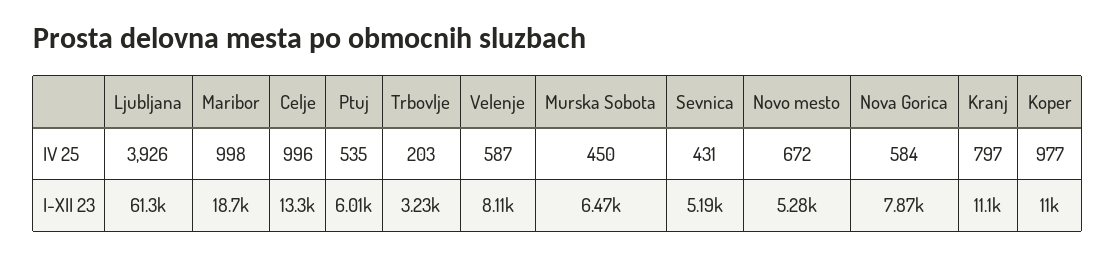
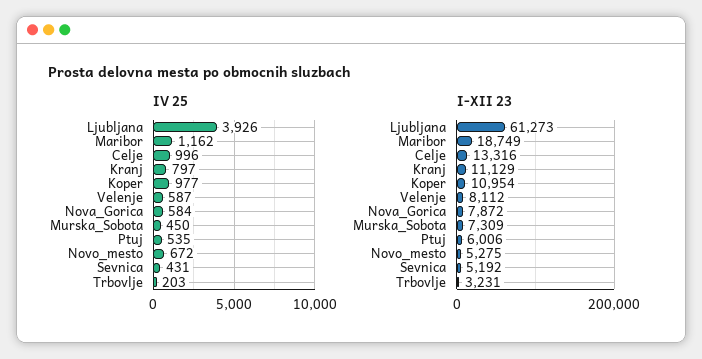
  {
    "IV 25": {
      "Ljubljana": 3926,
-     "Maribor": 998,
+     "Maribor": 1162,
      "Celje": 996,
      "Ptuj": 535,
      "Trbovlje": 203,
      "Velenje": 587,
      "Murska Sobota": 450,
      "Sevnica": 431,
      "Novo mesto": 672,
      "Nova Gorica": 584,
      "Kranj": 797,
      "Koper": 977
    },
    "I-XII 23": {
      "Ljubljana": 61273,
      "Maribor": 18749,
      "Celje": 13316,
      "Ptuj": 6006,
      "Trbovlje": 3231,
      "Velenje": 8112,
-     "Murska Sobota": 6470,
+     "Murska Sobota": 7309,
      "Sevnica": 5192,
      "Novo mesto": 5275,
      "Nova Gorica": 7872,
      "Kranj": 11129,
      "Koper": 10954
    }
  }

